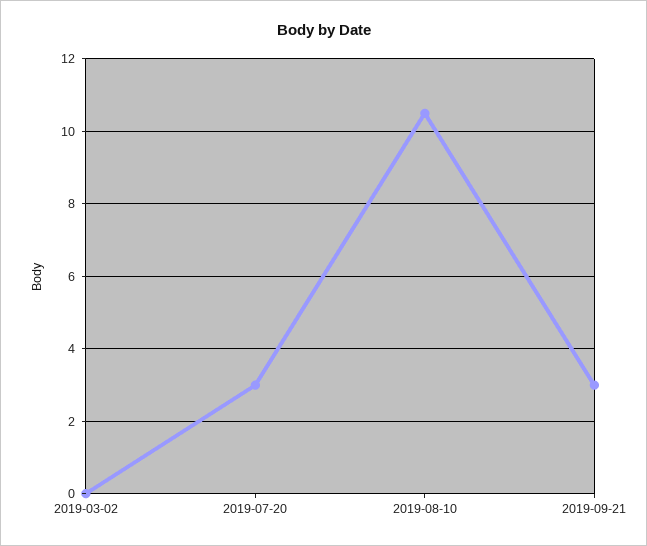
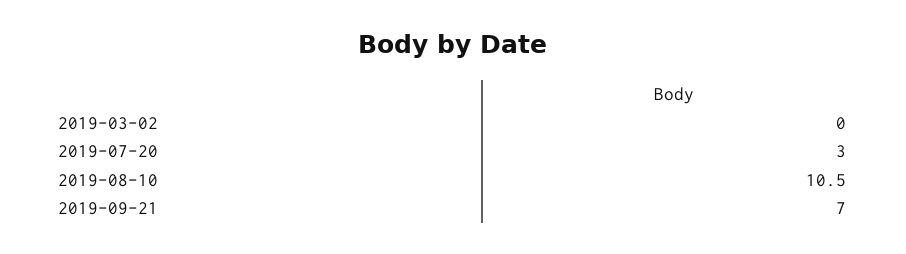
  {
    "2019-03-02": 0,
    "2019-07-20": 3,
    "2019-08-10": 10.5,
-   "2019-09-21": 3
+   "2019-09-21": 7
  }

